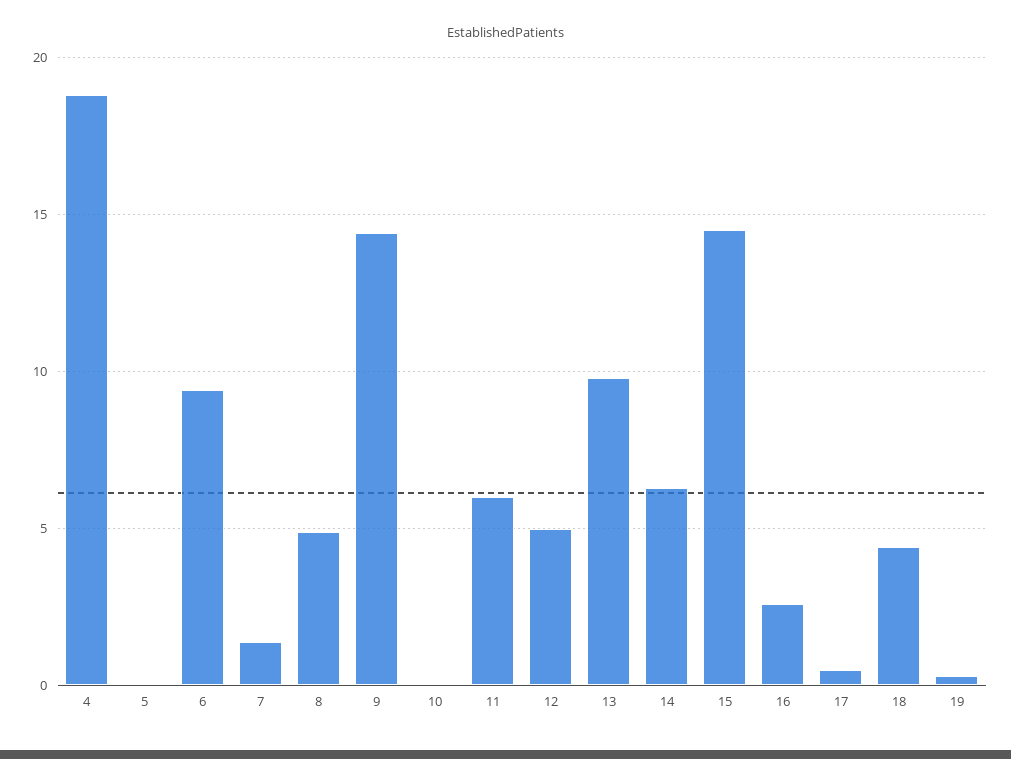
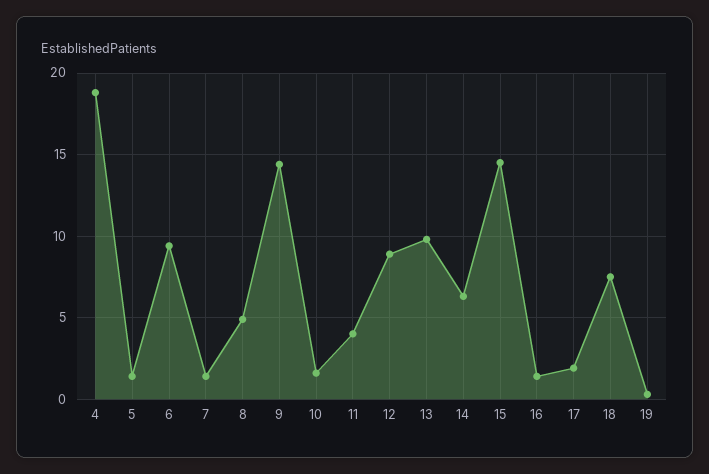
  {
    "4": 19,
-   "5": 0,
+   "5": 1.5,
    "6": 9.5,
    "7": 1.5,
    "8": 5,
    "9": 14.5,
-   "10": 0,
+   "10": 1.5,
-   "11": 6,
+   "11": 4,
-   "12": 5,
+   "12": 9,
    "13": 10,
    "14": 6.5,
    "15": 14.5,
-   "16": 2.5,
+   "16": 1.5,
-   "17": 0.5,
+   "17": 2,
-   "18": 4.5,
+   "18": 7.5,
    "19": 0.5
  }

